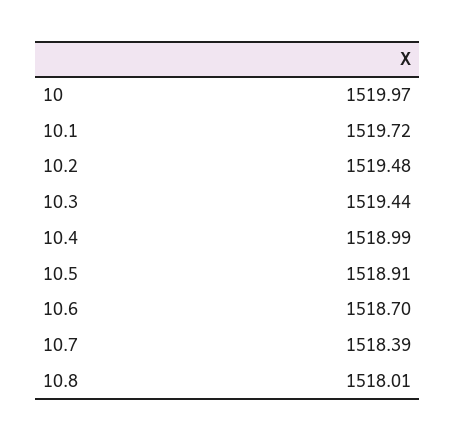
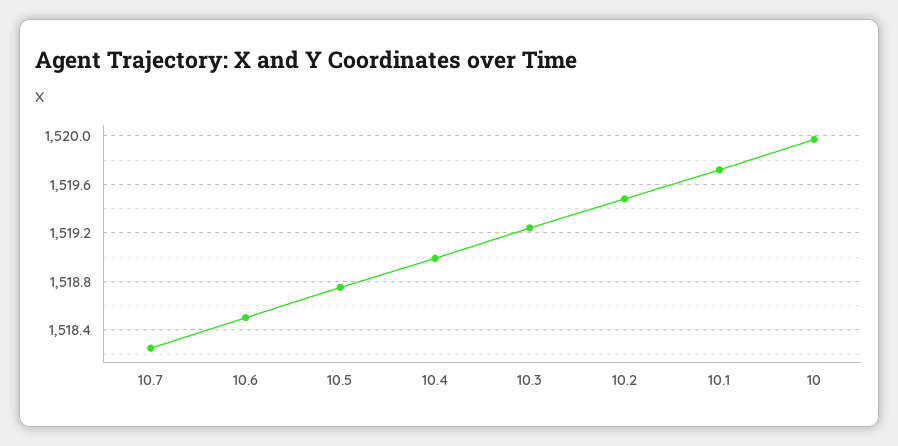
  {
    "10": 1519.97,
    "10.1": 1519.72,
    "10.2": 1519.48,
-   "10.3": 1519.44,
+   "10.3": 1519.25,
    "10.4": 1518.99,
-   "10.5": 1518.91,
+   "10.5": 1518.75,
-   "10.6": 1518.7,
+   "10.6": 1518.5,
-   "10.7": 1518.39,
+   "10.7": 1518.25
-   "10.8": 1518.01
  }

